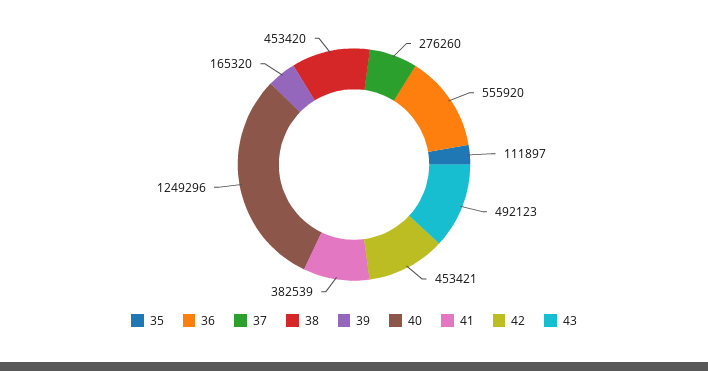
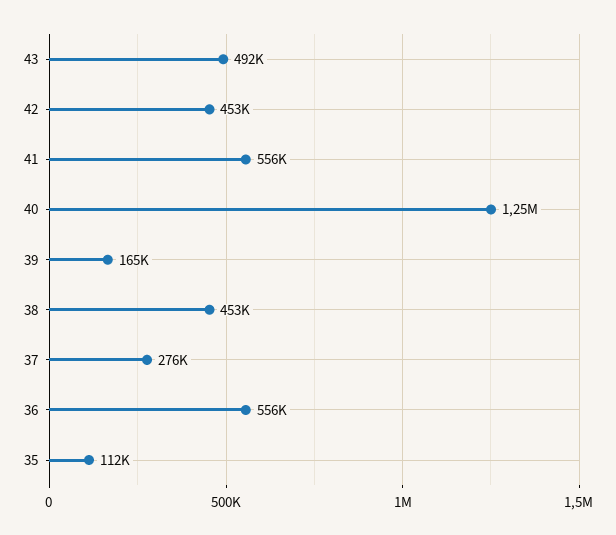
  {
    "35": 111897,
    "36": 555920,
    "37": 276260,
    "38": 453420,
    "39": 165320,
    "40": 1249296,
-   "41": 382539,
+   "41": 556000,
    "42": 453421,
    "43": 492123
  }

